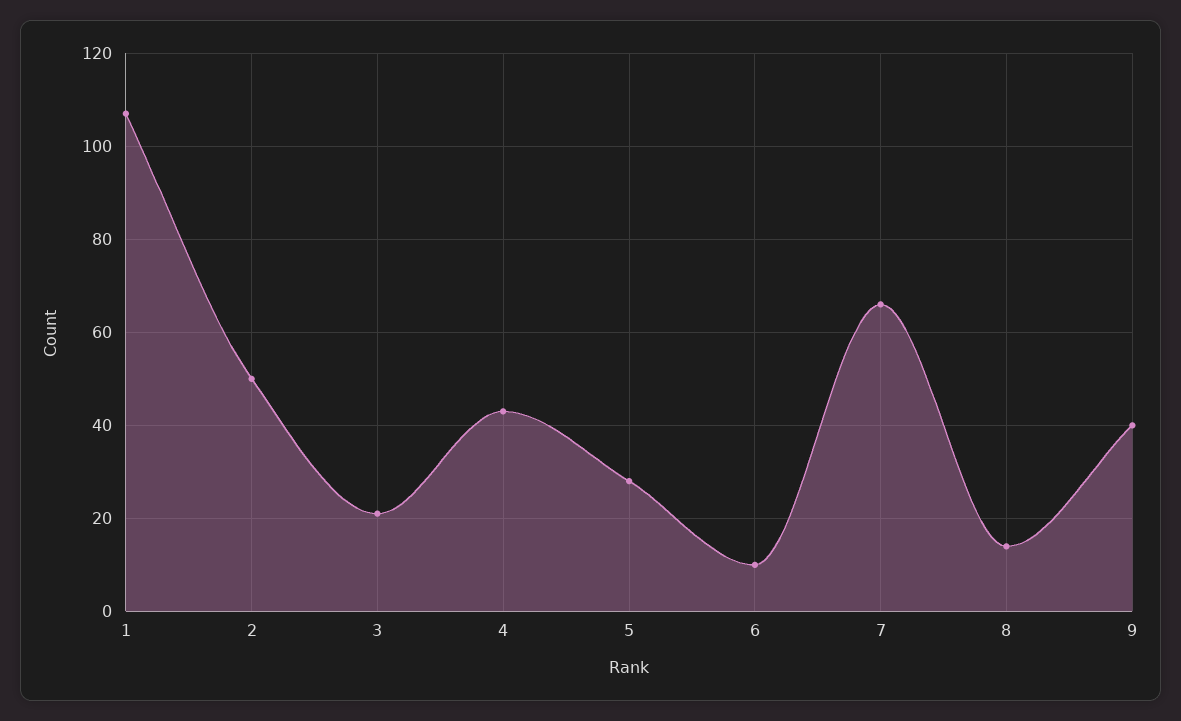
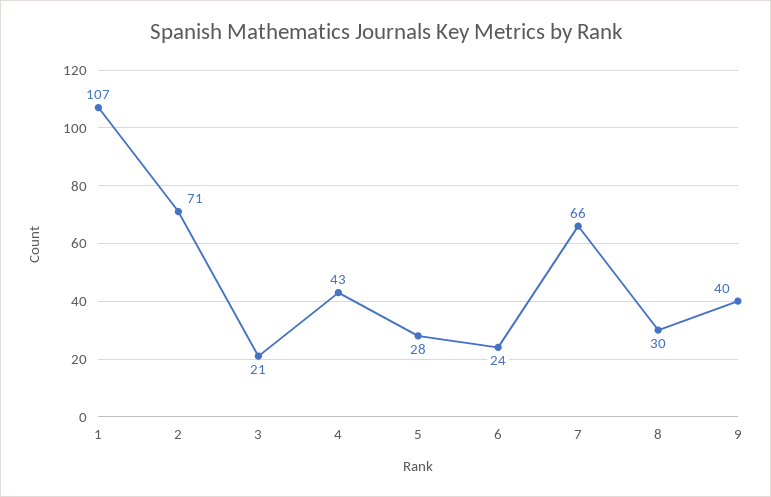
  {
    "1": 107,
-   "2": 50,
+   "2": 71,
    "3": 21,
    "4": 43,
    "5": 28,
-   "6": 10,
+   "6": 24,
    "7": 66,
-   "8": 15,
+   "8": 30,
    "9": 40
  }

